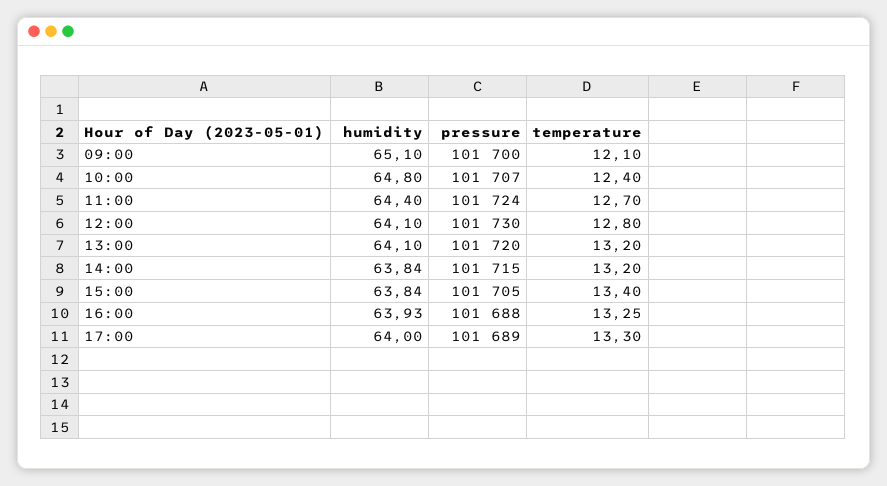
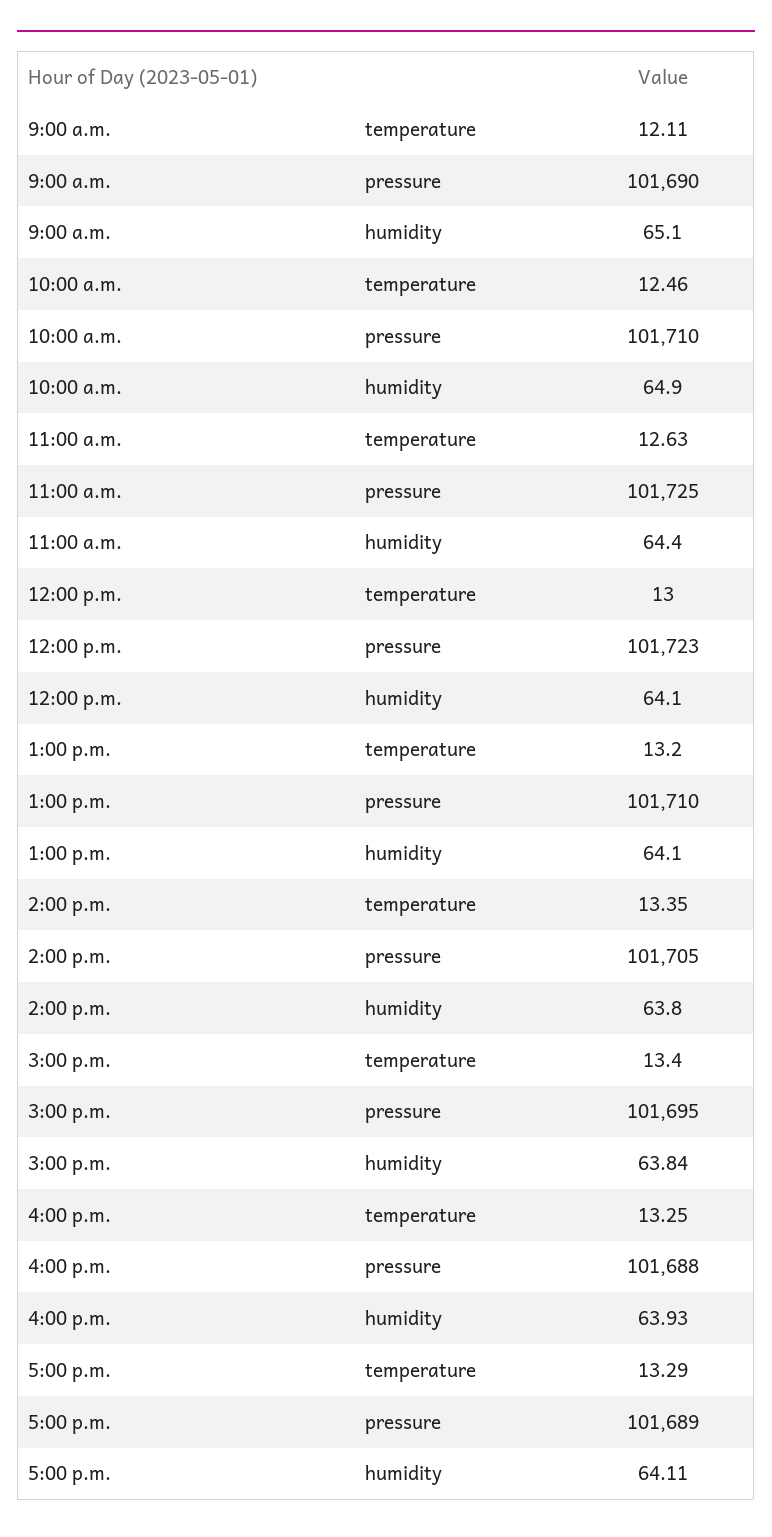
  {
    "humidity": {
      "09:00": 65.1,
-     "10:00": 64.8,
+     "10:00": 64.9,
      "11:00": 64.4,
      "12:00": 64.1,
      "13:00": 64.1,
-     "14:00": 63.84,
+     "14:00": 63.8,
      "15:00": 63.84,
      "16:00": 63.93,
-     "17:00": 64
+     "17:00": 64.11
    },
    "pressure": {
-     "09:00": 101700,
+     "09:00": 101690,
-     "10:00": 101707,
+     "10:00": 101710,
-     "11:00": 101724,
+     "11:00": 101725,
-     "12:00": 101730,
+     "12:00": 101723,
-     "13:00": 101720,
+     "13:00": 101710,
-     "14:00": 101715,
+     "14:00": 101705,
-     "15:00": 101705,
+     "15:00": 101695,
      "16:00": 101688,
      "17:00": 101689
    },
    "temperature": {
-     "09:00": 12.1,
+     "09:00": 12.11,
-     "10:00": 12.4,
+     "10:00": 12.46,
-     "11:00": 12.7,
+     "11:00": 12.63,
-     "12:00": 12.8,
+     "12:00": 13,
      "13:00": 13.2,
-     "14:00": 13.2,
+     "14:00": 13.35,
      "15:00": 13.4,
      "16:00": 13.25,
-     "17:00": 13.3
+     "17:00": 13.29
    }
  }

